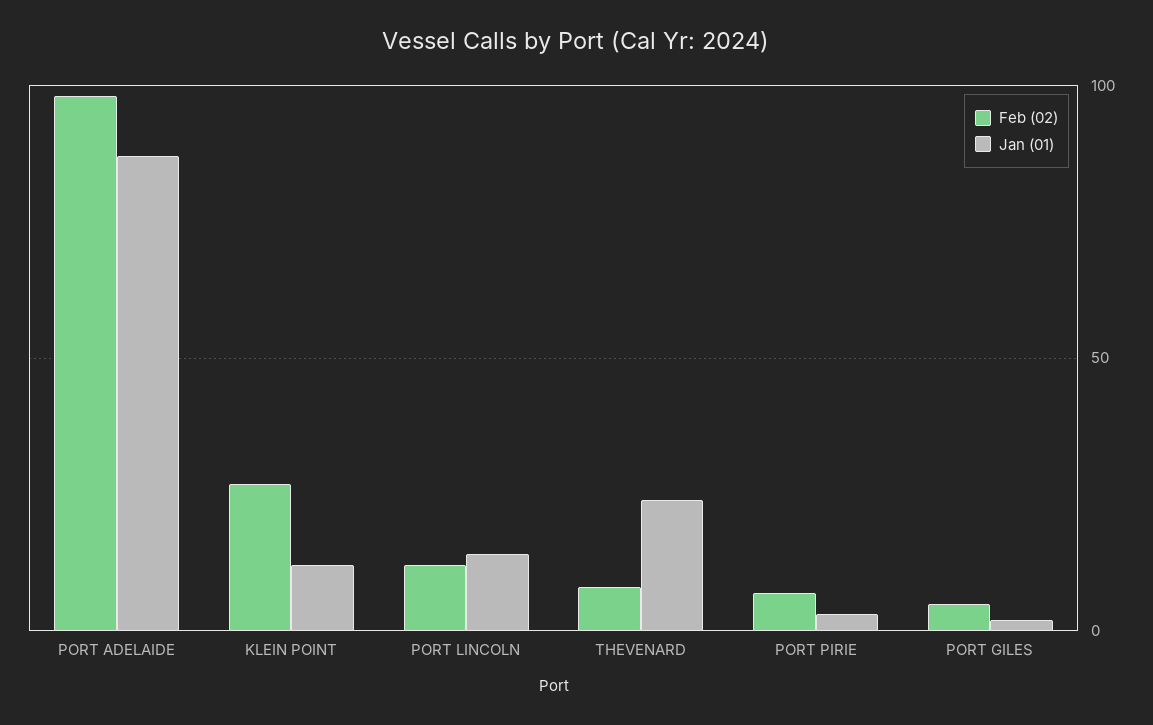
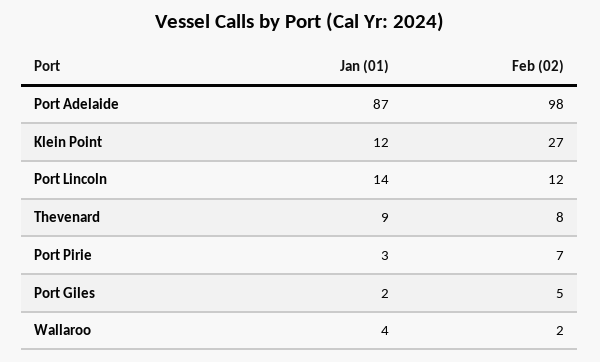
  {
    "Feb (02)": {
      "PORT ADELAIDE": 98,
      "KLEIN POINT": 27,
      "PORT LINCOLN": 12,
      "THEVENARD": 8,
      "PORT PIRIE": 7,
-     "PORT GILES": 5
+     "PORT GILES": 5,
+     "Wallaroo": 2
    },
    "Jan (01)": {
      "PORT ADELAIDE": 87,
      "KLEIN POINT": 12,
      "PORT LINCOLN": 14,
-     "THEVENARD": 25,
+     "THEVENARD": 9,
      "PORT PIRIE": 3,
-     "PORT GILES": 2
+     "PORT GILES": 2,
+     "Wallaroo": 4
    }
  }

